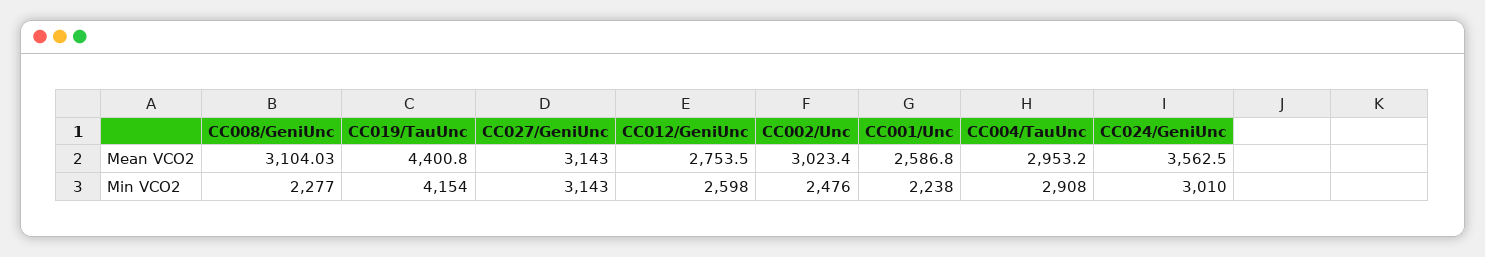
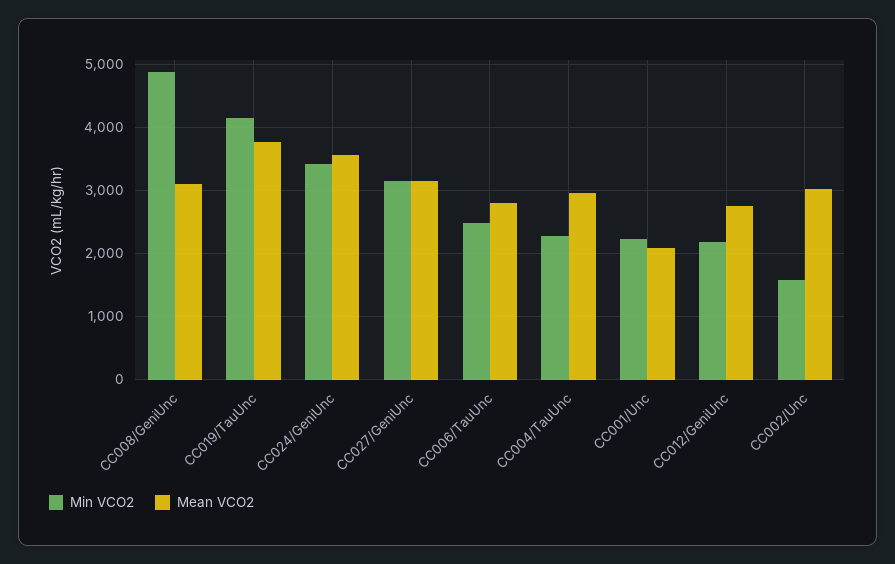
  {
    "Mean VCO2": {
      "CC008/GeniUnc": 3104.03,
-     "CC019/TauUnc": 4400.8,
+     "CC019/TauUnc": 3800,
      "CC027/GeniUnc": 3143,
      "CC012/GeniUnc": 2753.5,
      "CC002/Unc": 3023.4,
-     "CC001/Unc": 2586.8,
+     "CC001/Unc": 2100,
      "CC004/TauUnc": 2953.2,
-     "CC024/GeniUnc": 3562.5
+     "CC024/GeniUnc": 3562.5,
+     "CC006/TauUnc": 2800
    },
    "Min VCO2": {
-     "CC008/GeniUnc": 2277,
+     "CC008/GeniUnc": 4900,
      "CC019/TauUnc": 4154,
      "CC027/GeniUnc": 3143,
-     "CC012/GeniUnc": 2598,
+     "CC012/GeniUnc": 2200,
-     "CC002/Unc": 2476,
+     "CC002/Unc": 1600,
      "CC001/Unc": 2238,
-     "CC004/TauUnc": 2908,
+     "CC004/TauUnc": 2300,
-     "CC024/GeniUnc": 3010
+     "CC024/GeniUnc": 3400,
+     "CC006/TauUnc": 2500
    }
  }

